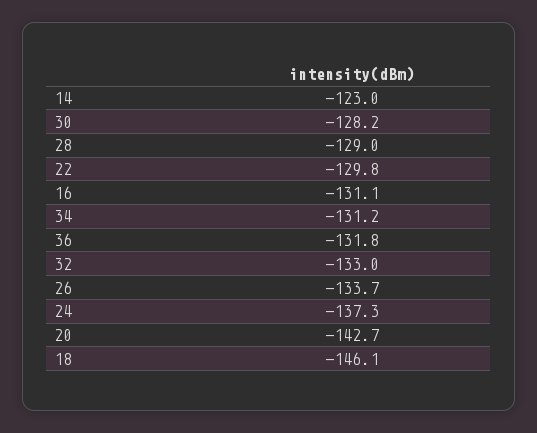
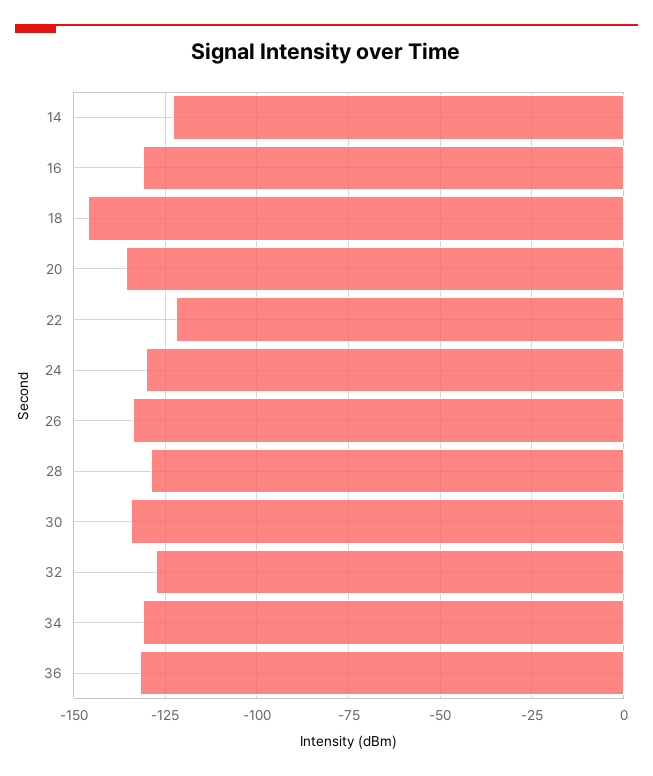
  {
    "14": -123,
-   "30": -128.2,
+   "30": -135,
    "28": -129,
-   "22": -129.8,
+   "22": -122.5,
    "16": -131.1,
    "34": -131.2,
    "36": -131.8,
-   "32": -133,
+   "32": -127.5,
    "26": -133.7,
-   "24": -137.3,
+   "24": -130,
-   "20": -142.7,
+   "20": -135,
    "18": -146.1
  }

